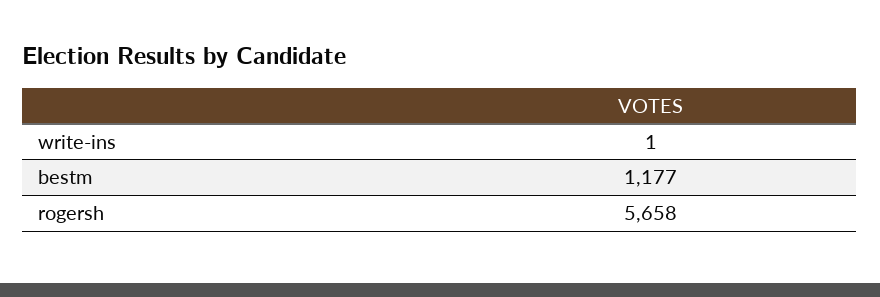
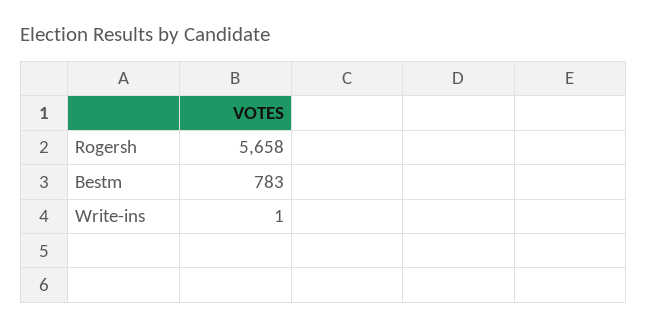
  {
    "write-ins": 1,
-   "bestm": 1177,
+   "bestm": 783,
    "rogersh": 5658
  }

